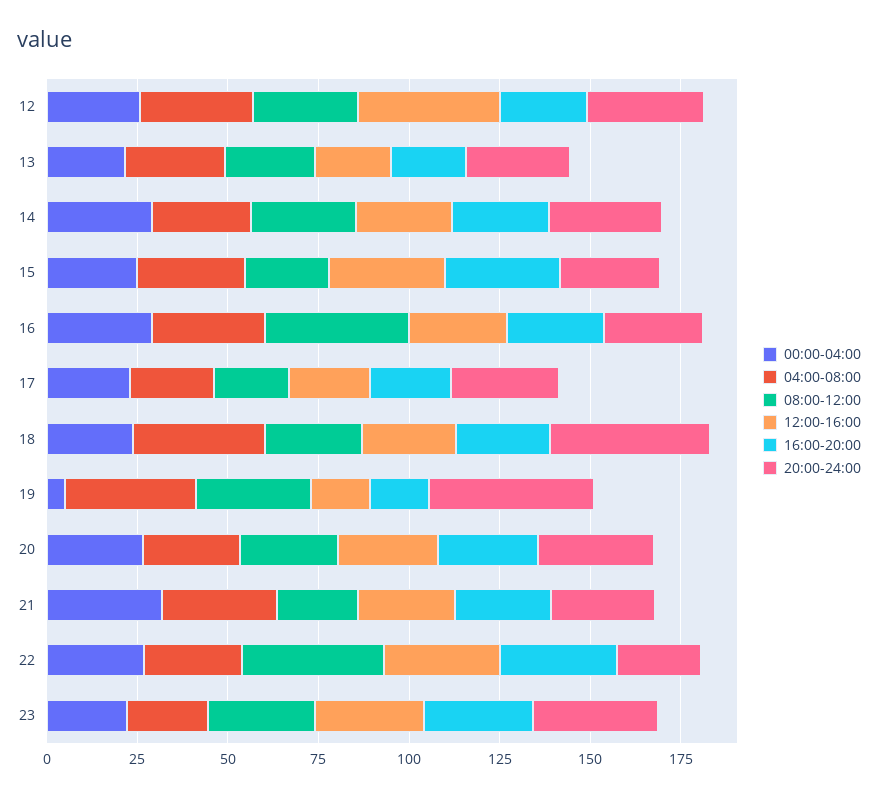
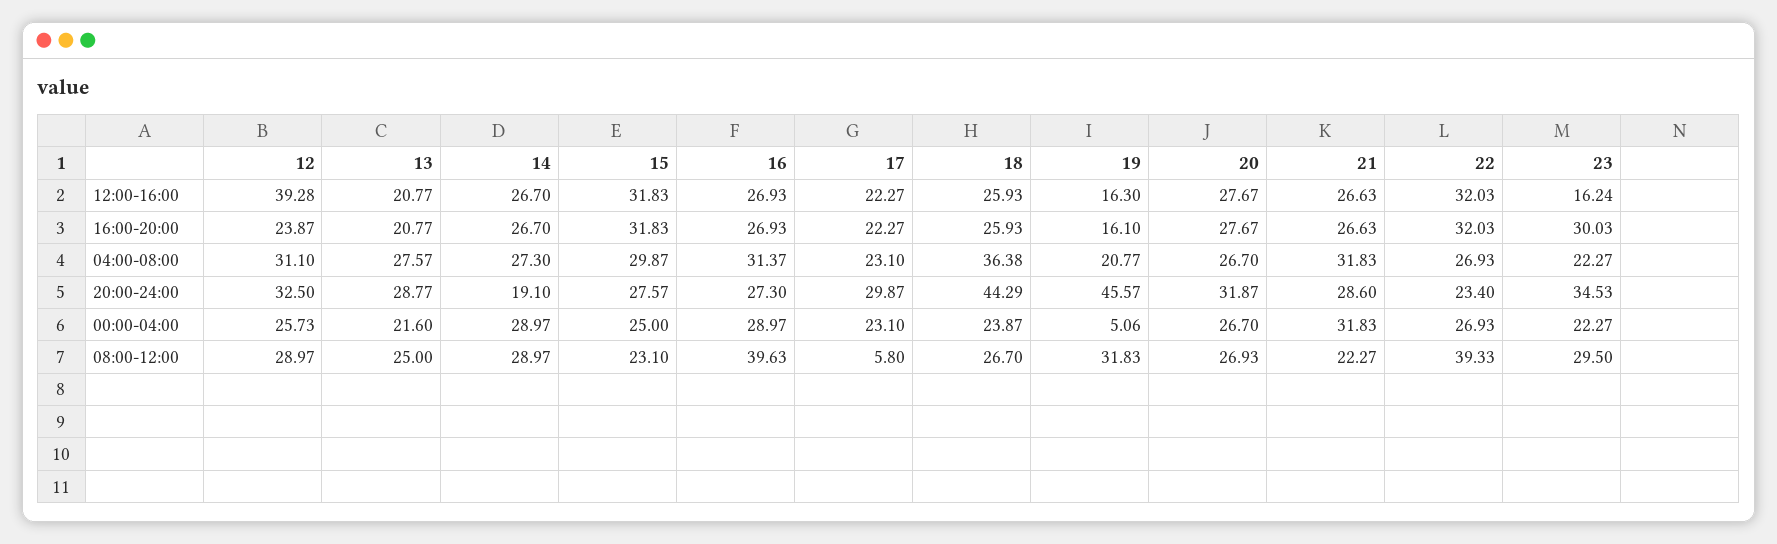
  {
    "00:00-04:00": {
      "12": 25.73,
      "13": 21.6,
      "14": 28.97,
      "15": 25,
      "16": 28.97,
      "17": 23.1,
      "18": 23.87,
      "19": 5.06,
      "20": 26.7,
      "21": 31.83,
      "22": 26.93,
      "23": 22.27
    },
    "04:00-08:00": {
      "12": 31.1,
      "13": 27.57,
      "14": 27.3,
      "15": 29.87,
      "16": 31.37,
      "17": 23.1,
      "18": 36.38,
-     "19": 35,
+     "19": 20.77,
      "20": 26.7,
      "21": 31.83,
      "22": 26.93,
      "23": 22.27
    },
    "08:00-12:00": {
      "12": 28.97,
      "13": 25,
      "14": 28.97,
      "15": 23.1,
      "16": 39.63,
-     "17": 20,
+     "17": 5.8,
      "18": 26.7,
      "19": 31.83,
      "20": 26.93,
      "21": 22.27,
      "22": 39.33,
      "23": 29.5
    },
    "12:00-16:00": {
      "12": 39.28,
      "13": 20.77,
      "14": 26.7,
      "15": 31.83,
      "16": 26.93,
      "17": 22.27,
      "18": 25.93,
      "19": 16.3,
      "20": 27.67,
      "21": 26.63,
      "22": 32.03,
-     "23": 30
+     "23": 16.24
    },
    "16:00-20:00": {
      "12": 23.87,
      "13": 20.77,
      "14": 26.7,
      "15": 31.83,
      "16": 26.93,
      "17": 22.27,
      "18": 25.93,
      "19": 16.1,
      "20": 27.67,
      "21": 26.63,
      "22": 32.03,
      "23": 30.03
    },
    "20:00-24:00": {
      "12": 32.5,
      "13": 28.77,
-     "14": 30,
+     "14": 19.1,
      "15": 27.57,
      "16": 27.3,
      "17": 29.87,
      "18": 44.29,
      "19": 45.57,
      "20": 31.87,
      "21": 28.6,
      "22": 23.4,
      "23": 34.53
    }
  }

